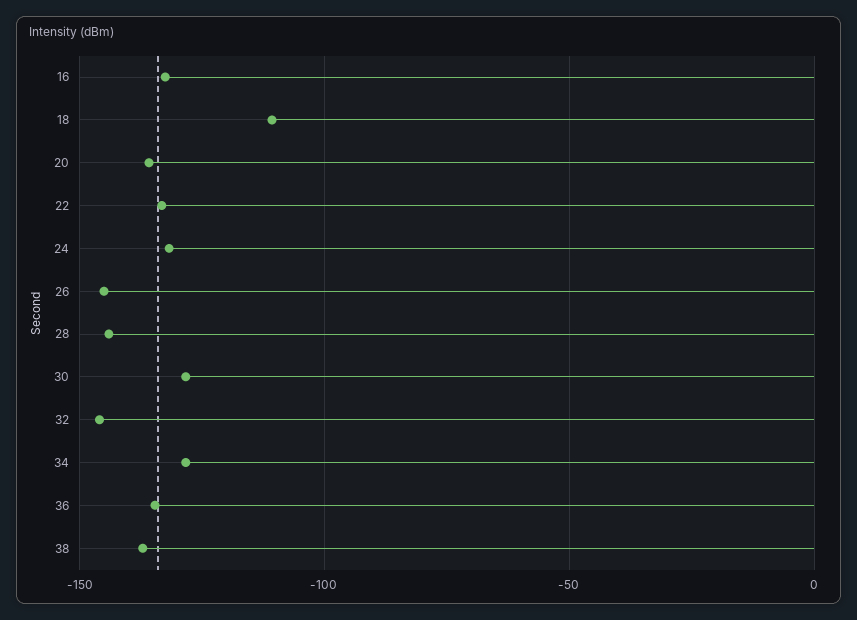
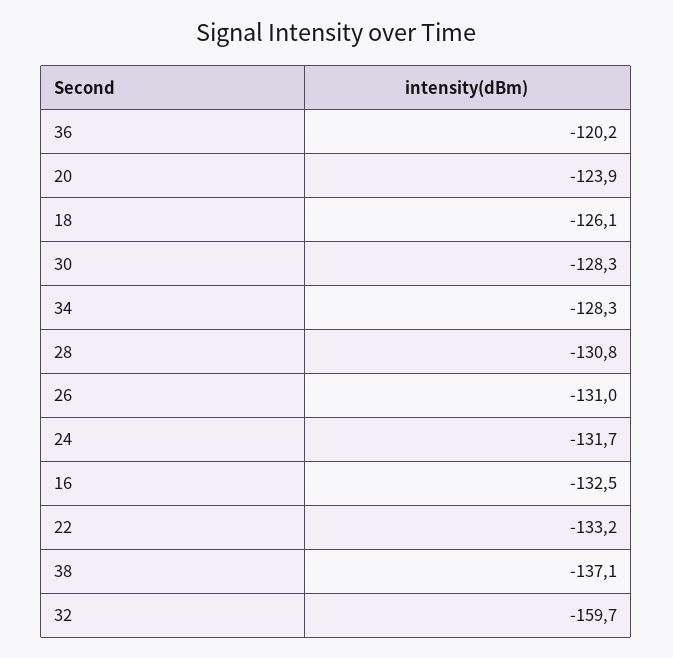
  {
    "16": -132.5,
-   "18": -110,
+   "18": -126.1,
-   "20": -135,
+   "20": -123.9,
    "22": -133.2,
    "24": -131.7,
-   "26": -145,
+   "26": -131,
-   "28": -145,
+   "28": -130.8,
    "30": -128.3,
-   "32": -145,
+   "32": -159.7,
    "34": -128.3,
-   "36": -135,
+   "36": -120.2,
    "38": -137.1
  }

